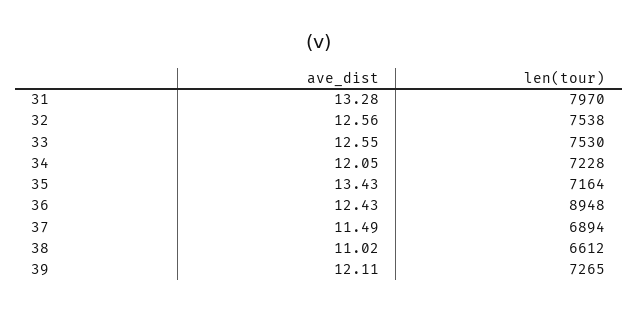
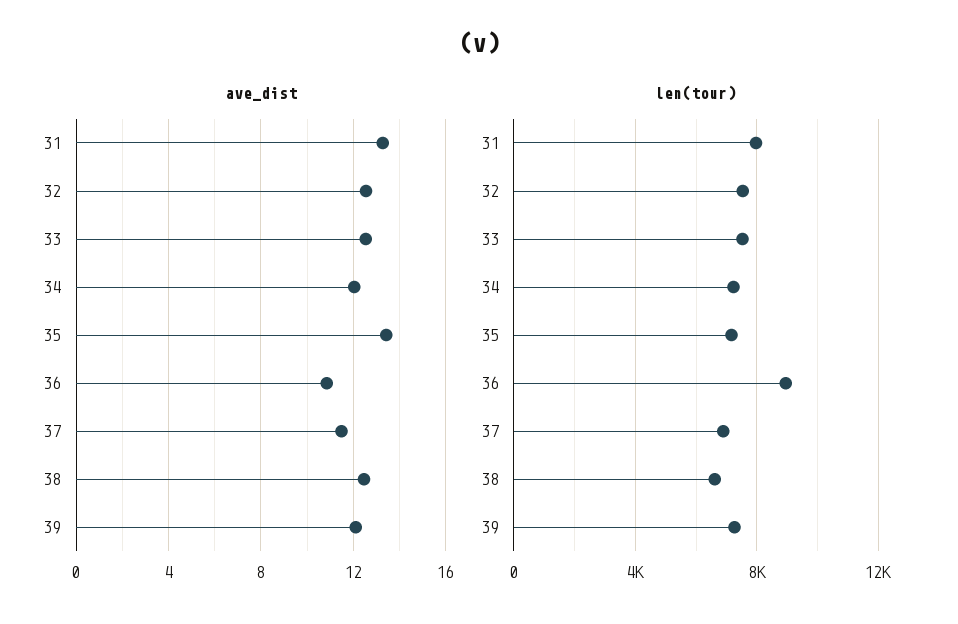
  {
    "ave_dist": {
      "31": 13.28,
      "32": 12.56,
      "33": 12.55,
      "34": 12.05,
      "35": 13.43,
-     "36": 12.43,
+     "36": 11,
      "37": 11.49,
-     "38": 11.02,
+     "38": 12.5,
      "39": 12.11
    },
    "len(tour)": {
      "31": 7970,
      "32": 7538,
      "33": 7530,
      "34": 7228,
      "35": 7164,
      "36": 8948,
      "37": 6894,
      "38": 6612,
      "39": 7265
    }
  }

